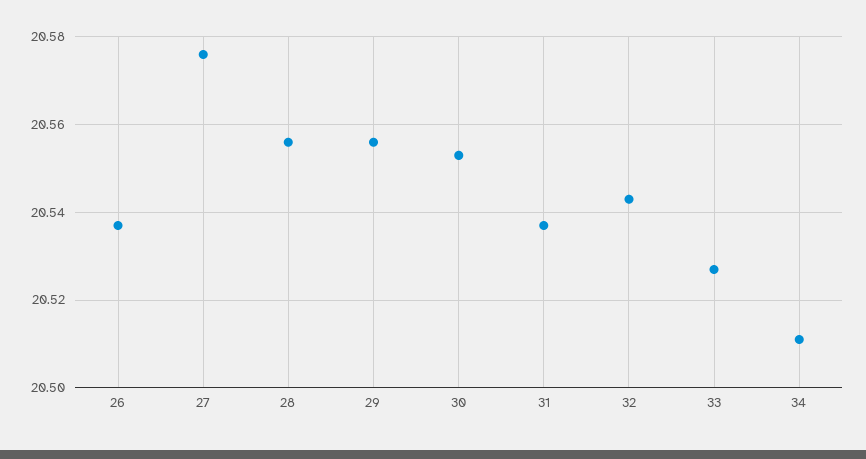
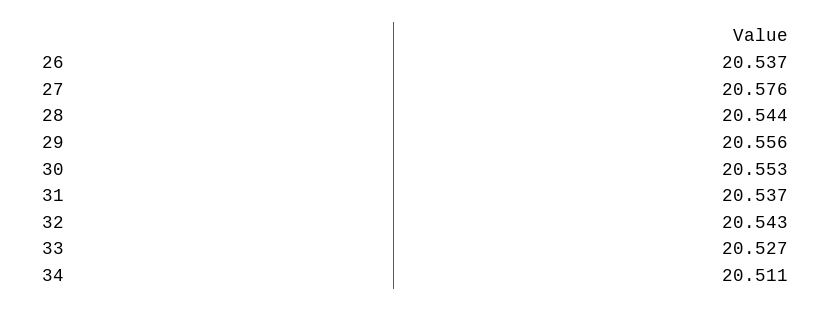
  {
    "26": 20.537,
    "27": 20.576,
-   "28": 20.555,
+   "28": 20.544,
    "29": 20.556,
    "30": 20.553,
    "31": 20.537,
    "32": 20.543,
    "33": 20.527,
    "34": 20.511
  }

